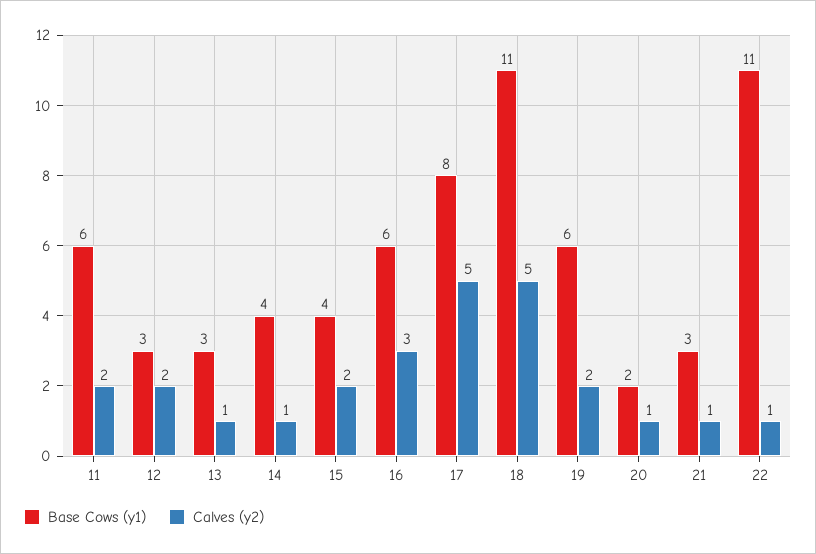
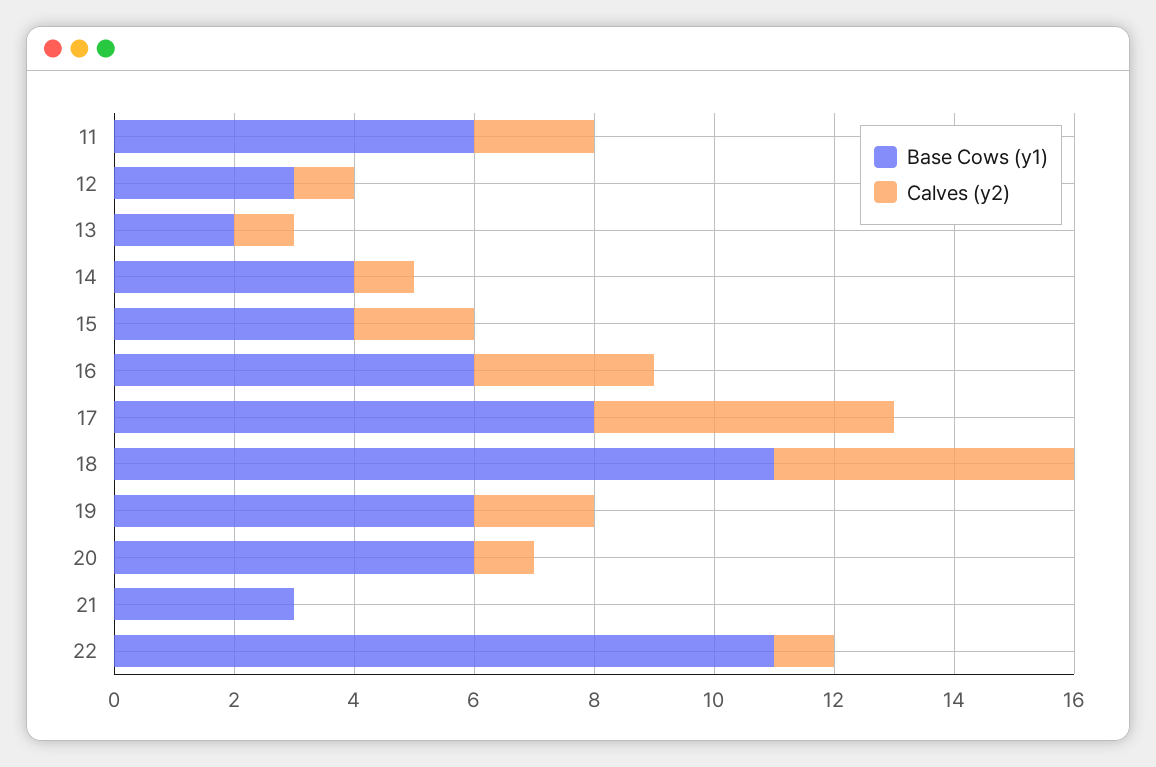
  {
    "Base Cows (y1)": {
      "11": 6,
      "12": 3,
-     "13": 3,
+     "13": 2,
      "14": 4,
      "15": 4,
      "16": 6,
      "17": 8,
      "18": 11,
      "19": 6,
-     "20": 2,
+     "20": 6,
      "21": 3,
      "22": 11
    },
    "Calves (y2)": {
      "11": 2,
-     "12": 2,
+     "12": 1,
      "13": 1,
      "14": 1,
      "15": 2,
      "16": 3,
      "17": 5,
      "18": 5,
      "19": 2,
      "20": 1,
-     "21": 1,
+     "21": 0,
      "22": 1
    }
  }

